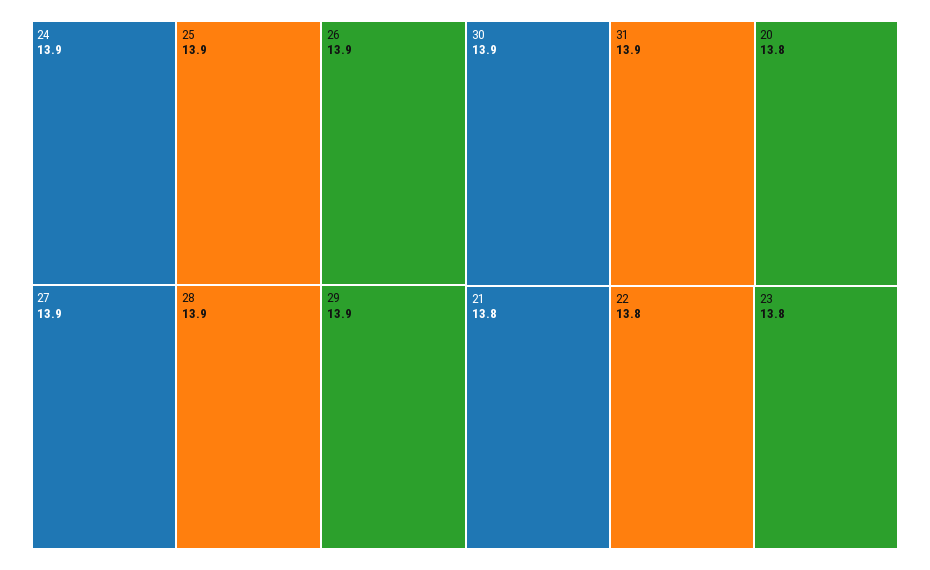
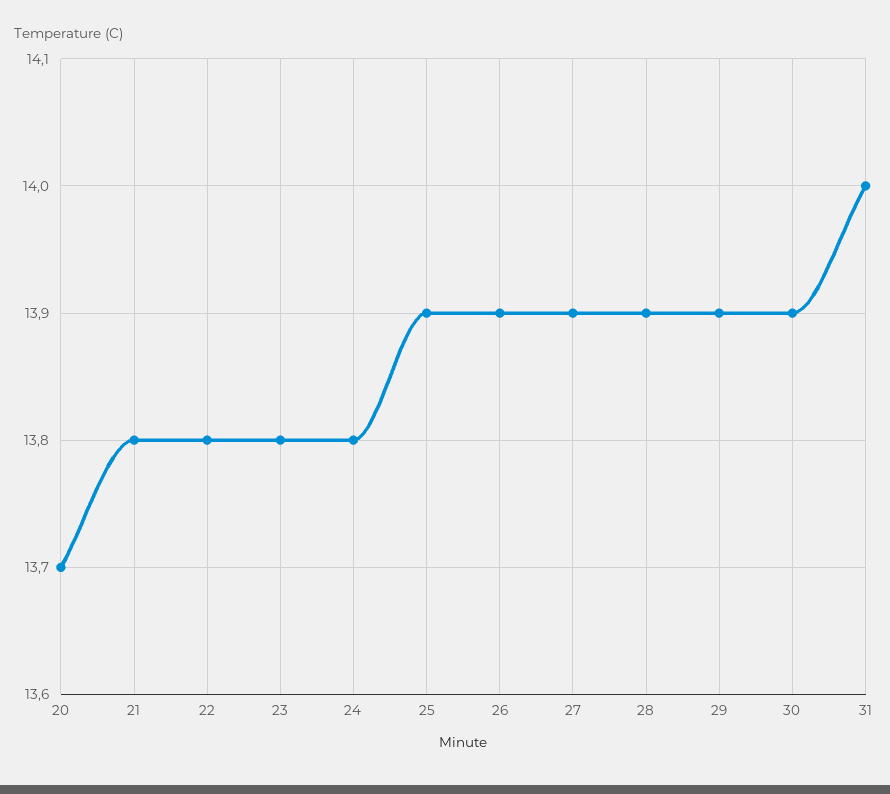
  {
-   "24": 13.9,
+   "24": 13.8,
    "25": 13.9,
    "26": 13.9,
    "27": 13.9,
    "28": 13.9,
    "29": 13.9,
    "30": 13.9,
-   "31": 13.9,
+   "31": 14,
-   "20": 13.8,
+   "20": 13.7,
    "21": 13.8,
    "22": 13.8,
    "23": 13.8
  }

